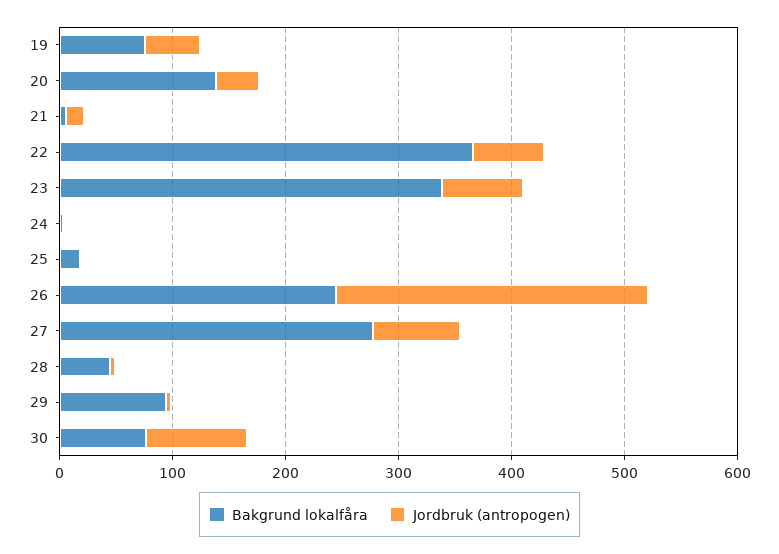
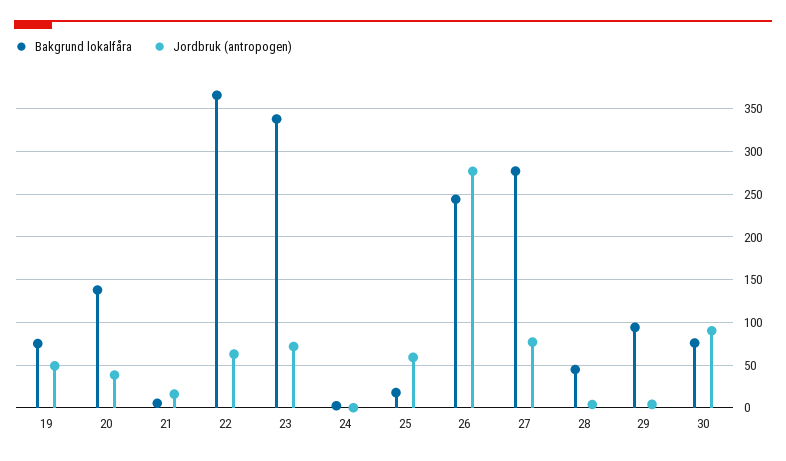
  {
    "Bakgrund lokalfåra": {
      "19": 80,
      "20": 140,
      "21": 10,
      "22": 370,
      "23": 340,
      "24": 0,
      "25": 20,
      "26": 240,
      "27": 280,
      "28": 40,
      "29": 90,
      "30": 80
    },
    "Jordbruk (antropogen)": {
      "19": 50,
      "20": 40,
      "21": 20,
      "22": 60,
      "23": 70,
      "24": 0,
-     "25": 0,
+     "25": 60,
      "26": 280,
      "27": 80,
      "28": 0,
      "29": 0,
      "30": 90
    }
  }

